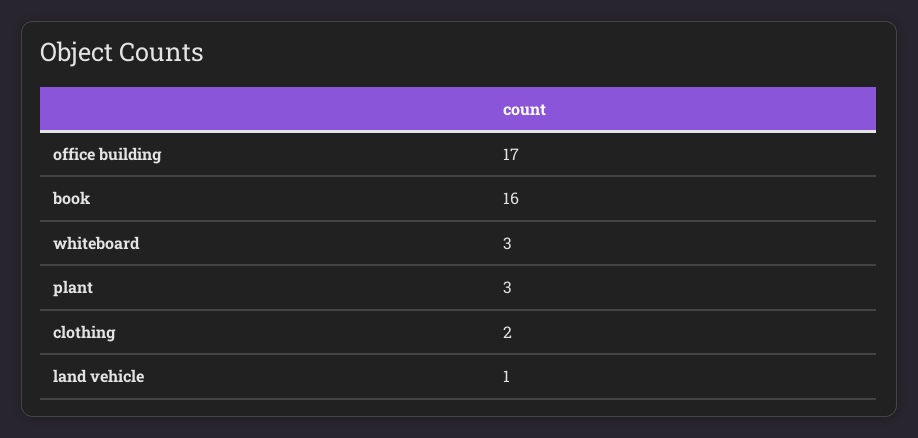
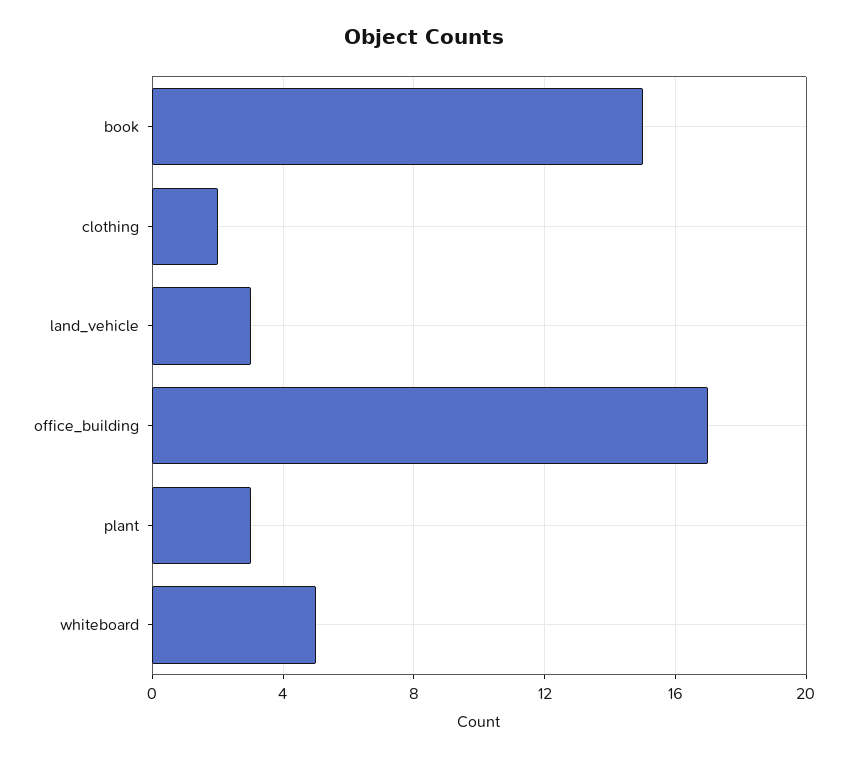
  {
    "office building": 17,
-   "book": 16,
+   "book": 15,
-   "whiteboard": 3,
+   "whiteboard": 5,
    "plant": 3,
    "clothing": 2,
-   "land vehicle": 1
+   "land vehicle": 3
  }

